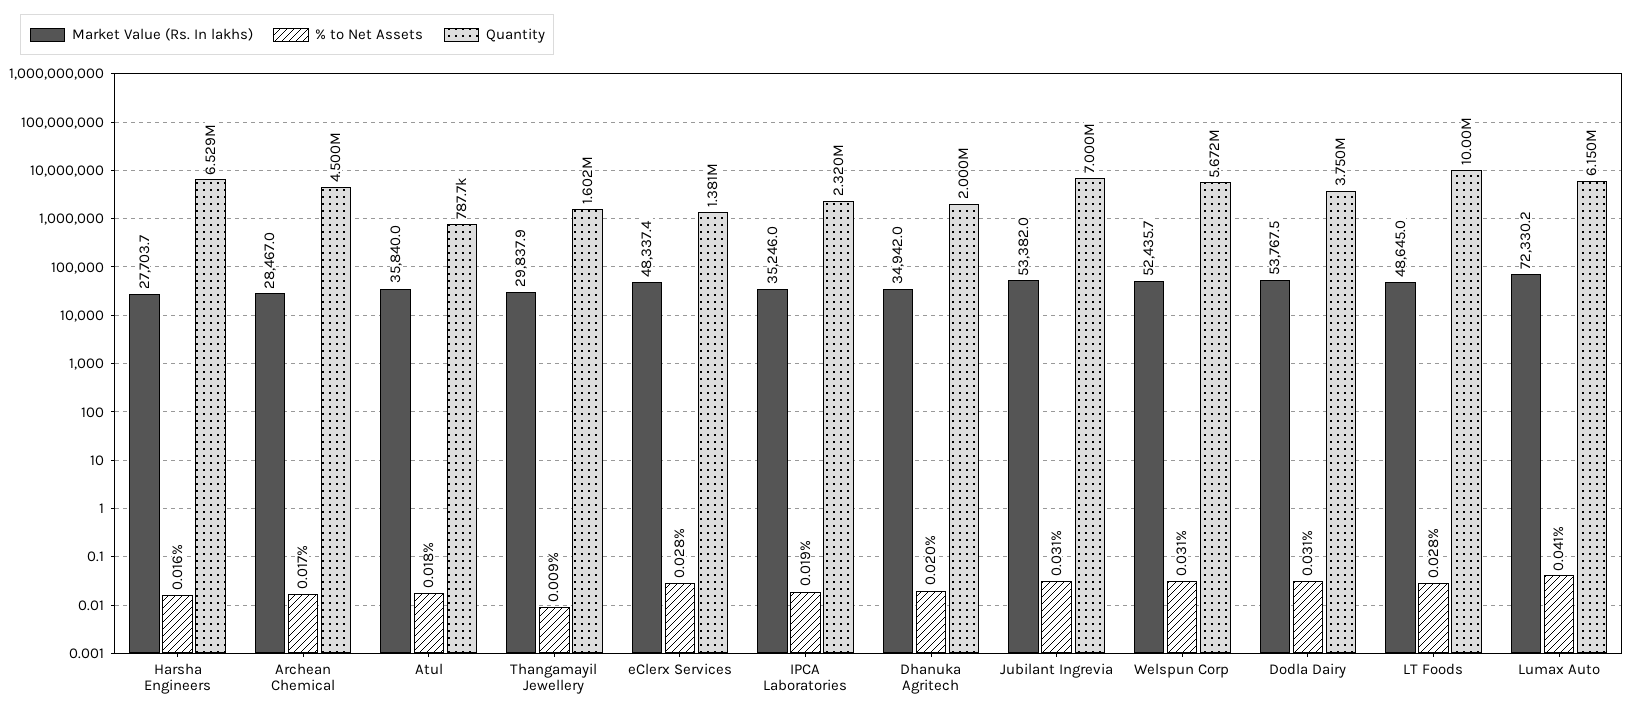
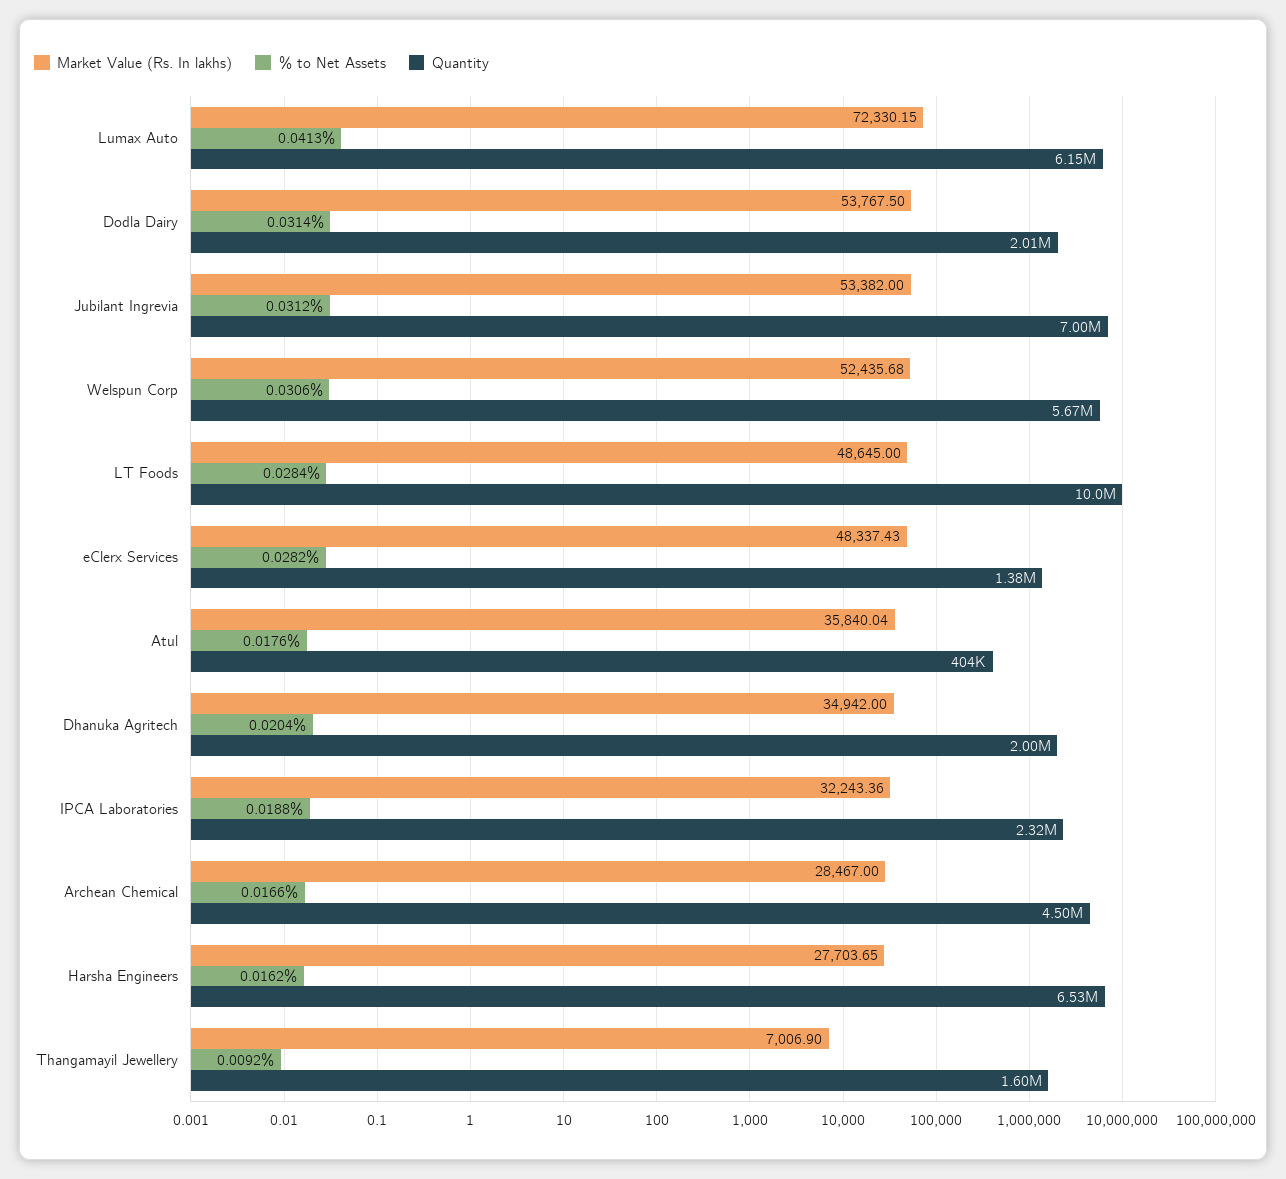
  {
    "Market Value (Rs. In lakhs)": {
      "Harsha Engineers": 27703.65,
      "Archean Chemical": 28467,
      "Atul": 35840.04,
-     "Thangamayil Jewellery": 29837.9,
+     "Thangamayil Jewellery": 7006.9,
      "eClerx Services": 48337.43,
-     "IPCA Laboratories": 35246,
+     "IPCA Laboratories": 32243.36,
      "Dhanuka Agritech": 34942,
      "Jubilant Ingrevia": 53382,
      "Welspun Corp": 52435.68,
      "Dodla Dairy": 53767.5,
      "LT Foods": 48645,
      "Lumax Auto": 72330.15
    },
    "% to Net Assets": {
      "Harsha Engineers": 0.0162,
      "Archean Chemical": 0.0166,
      "Atul": 0.0176,
      "Thangamayil Jewellery": 0.0092,
      "eClerx Services": 0.0282,
      "IPCA Laboratories": 0.0188,
      "Dhanuka Agritech": 0.0204,
      "Jubilant Ingrevia": 0.0312,
      "Welspun Corp": 0.0306,
      "Dodla Dairy": 0.0314,
      "LT Foods": 0.0284,
      "Lumax Auto": 0.0413
    },
    "Quantity": {
      "Harsha Engineers": 6529000,
      "Archean Chemical": 4500000,
-     "Atul": 787700,
+     "Atul": 404000,
      "Thangamayil Jewellery": 1602000,
      "eClerx Services": 1381000,
      "IPCA Laboratories": 2320000,
      "Dhanuka Agritech": 2000000,
      "Jubilant Ingrevia": 7000000,
      "Welspun Corp": 5672000,
-     "Dodla Dairy": 3750000,
+     "Dodla Dairy": 2010000,
      "LT Foods": 10000000,
      "Lumax Auto": 6150000
    }
  }

